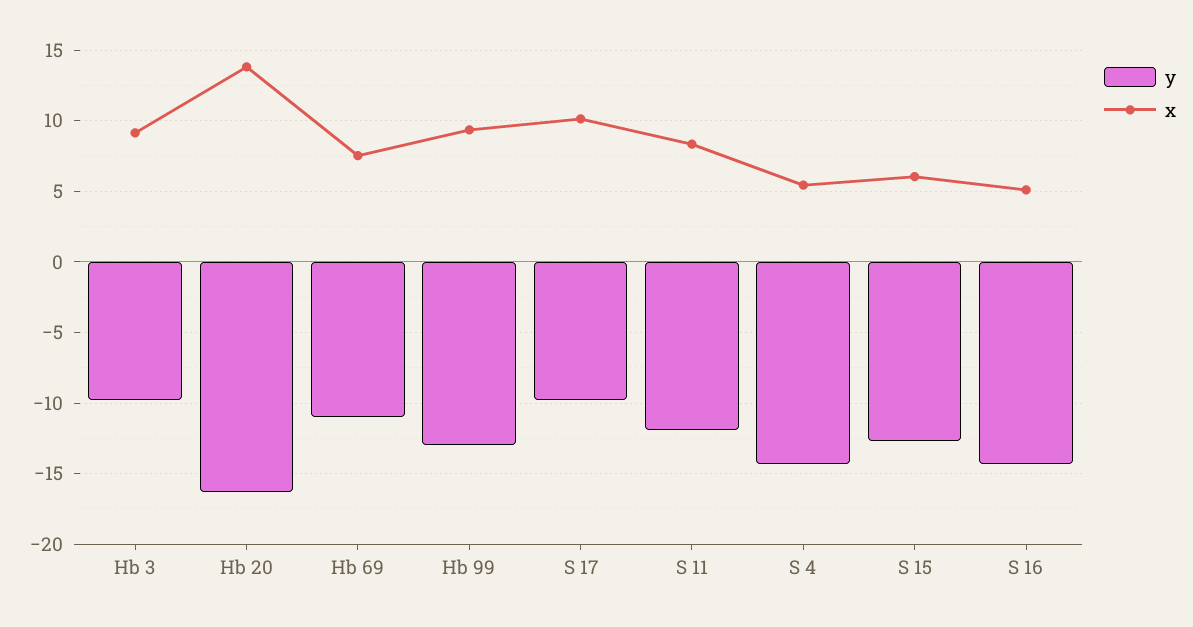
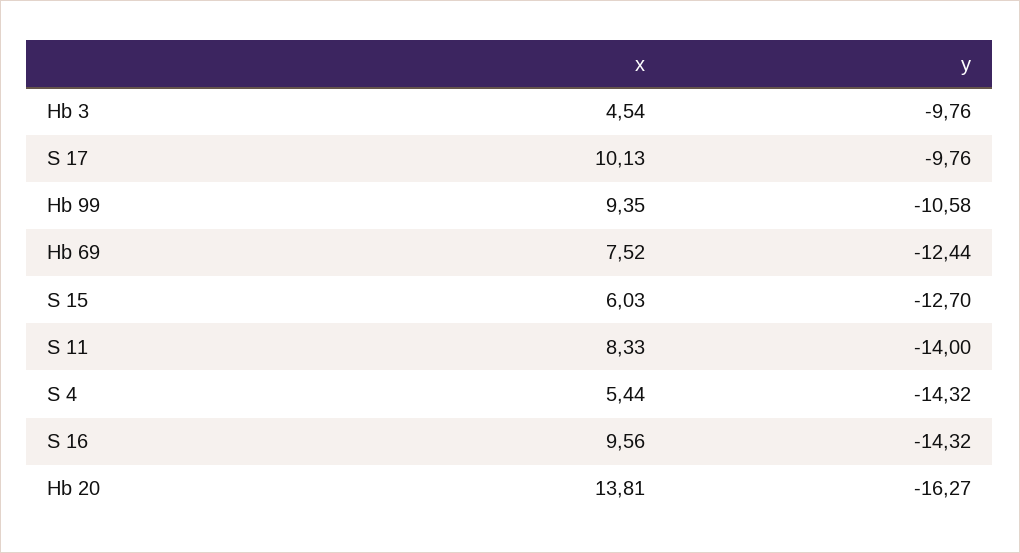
  {
    "y": {
      "Hb 3": -9.76,
      "Hb 20": -16.27,
-     "Hb 69": -11,
+     "Hb 69": -12.44,
-     "Hb 99": -13,
+     "Hb 99": -10.58,
      "S 17": -9.76,
-     "S 11": -12,
+     "S 11": -14,
      "S 4": -14.32,
      "S 15": -12.7,
      "S 16": -14.32
    },
    "x": {
-     "Hb 3": 9,
+     "Hb 3": 4.54,
      "Hb 20": 13.81,
      "Hb 69": 7.52,
      "Hb 99": 9.35,
      "S 17": 10.13,
      "S 11": 8.33,
      "S 4": 5.44,
      "S 15": 6.03,
-     "S 16": 5
+     "S 16": 9.56
    }
  }

